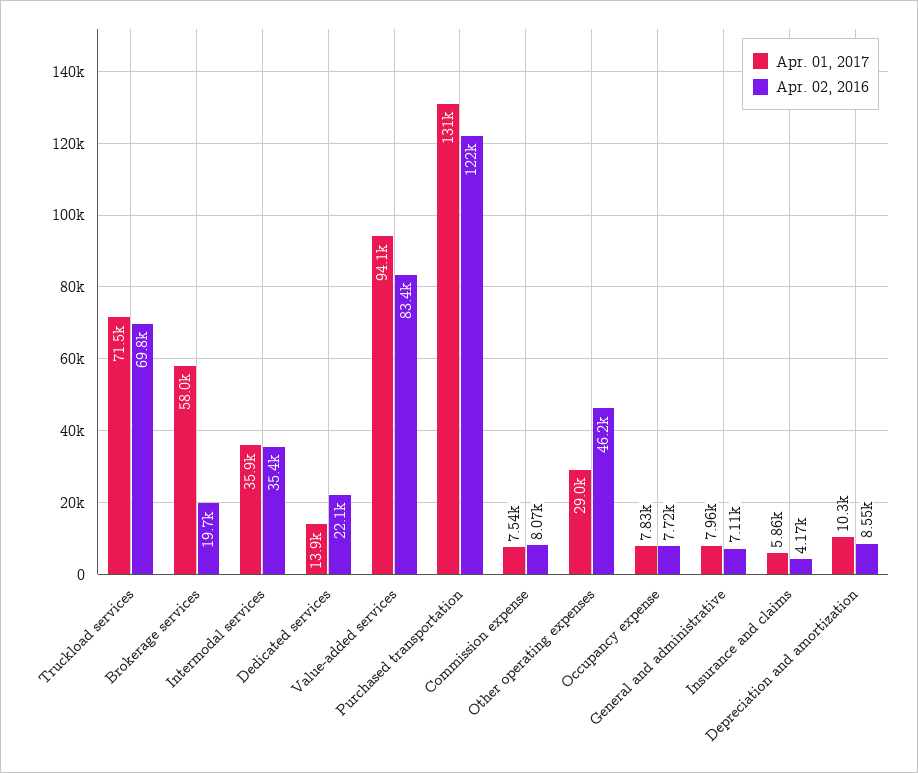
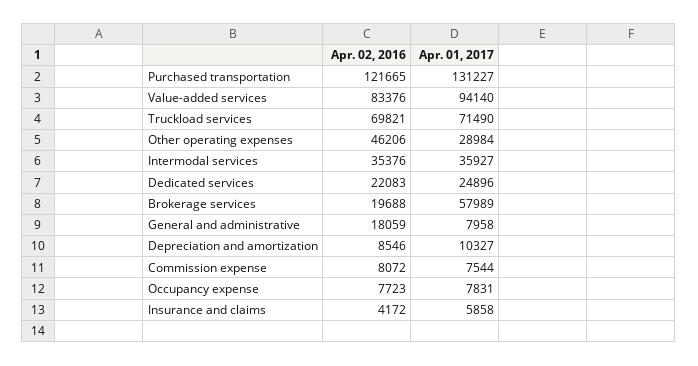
  {
    "Apr. 01, 2017": {
      "Truckload services": 71490,
      "Brokerage services": 57989,
      "Intermodal services": 35927,
-     "Dedicated services": 13900,
+     "Dedicated services": 24896,
      "Value-added services": 94140,
      "Purchased transportation": 131227,
      "Commission expense": 7544,
      "Other operating expenses": 28984,
      "Occupancy expense": 7831,
      "General and administrative": 7958,
      "Insurance and claims": 5858,
      "Depreciation and amortization": 10327
    },
    "Apr. 02, 2016": {
      "Truckload services": 69821,
      "Brokerage services": 19688,
      "Intermodal services": 35376,
      "Dedicated services": 22083,
      "Value-added services": 83376,
      "Purchased transportation": 121665,
      "Commission expense": 8072,
      "Other operating expenses": 46206,
      "Occupancy expense": 7723,
-     "General and administrative": 7110,
+     "General and administrative": 18059,
      "Insurance and claims": 4172,
      "Depreciation and amortization": 8546
    }
  }

